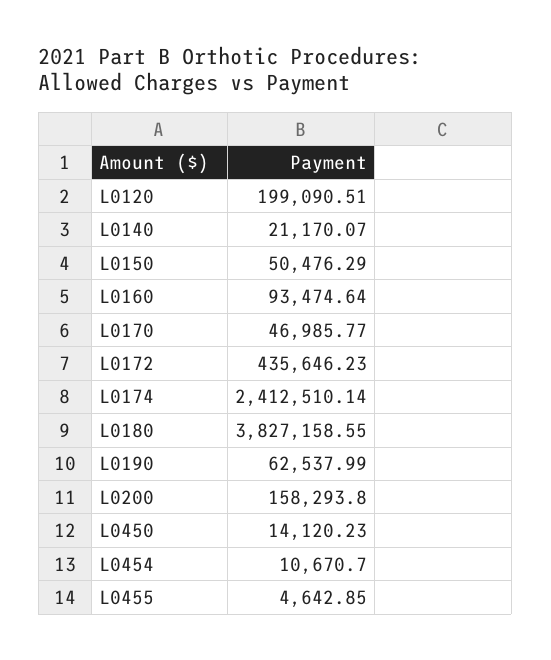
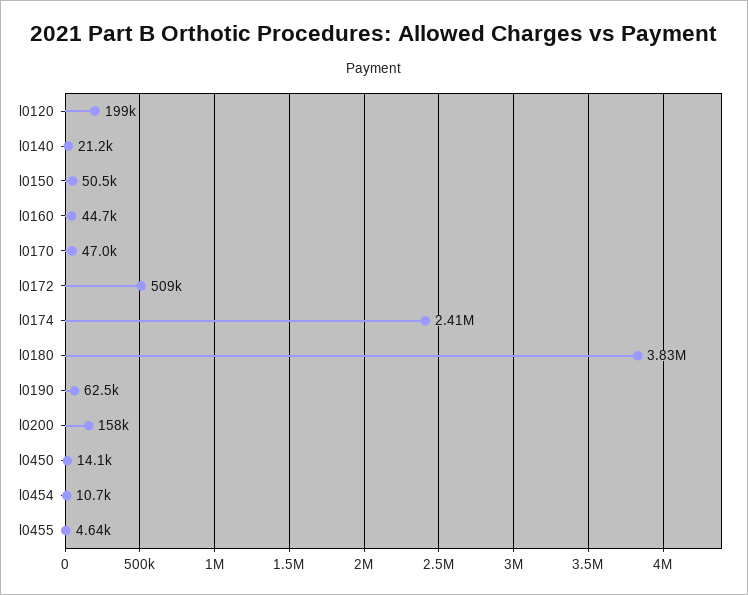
  {
    "L0120": 199090.51,
    "L0140": 21170.07,
    "L0150": 50476.29,
-   "L0160": 93474.64,
+   "L0160": 44700,
    "L0170": 46985.77,
-   "L0172": 435646.23,
+   "L0172": 509000,
    "L0174": 2412510.14,
    "L0180": 3827158.55,
    "L0190": 62537.99,
    "L0200": 158293.8,
    "L0450": 14120.23,
    "L0454": 10670.7,
    "L0455": 4642.85
  }

